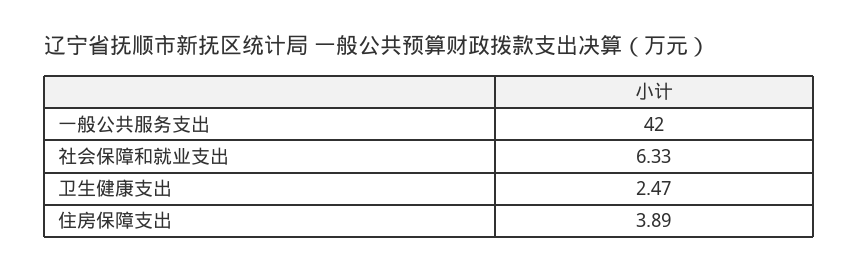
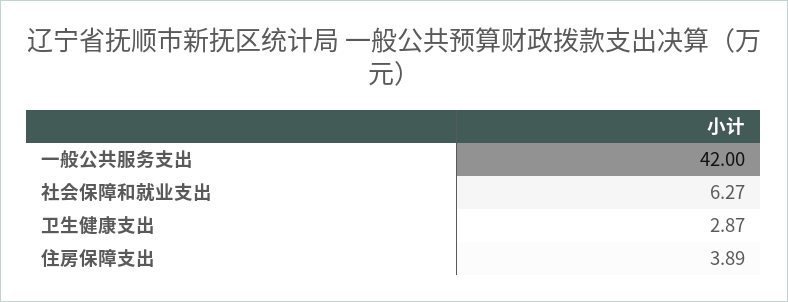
  {
    "一般公共服务支出": 42,
-   "社会保障和就业支出": 6.33,
+   "社会保障和就业支出": 6.27,
-   "卫生健康支出": 2.47,
+   "卫生健康支出": 2.87,
    "住房保障支出": 3.89
  }

